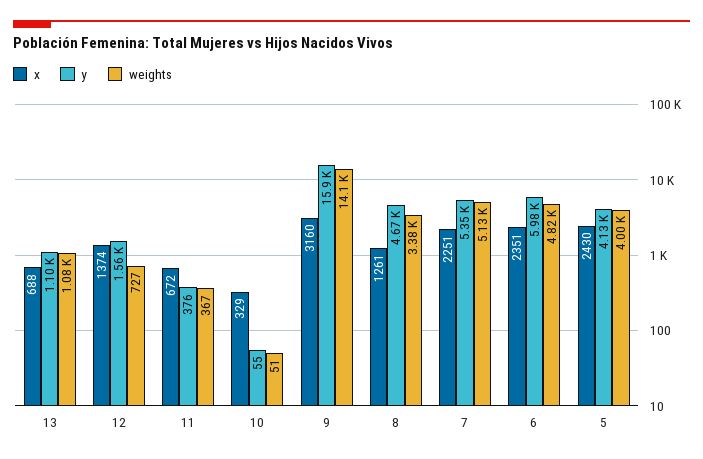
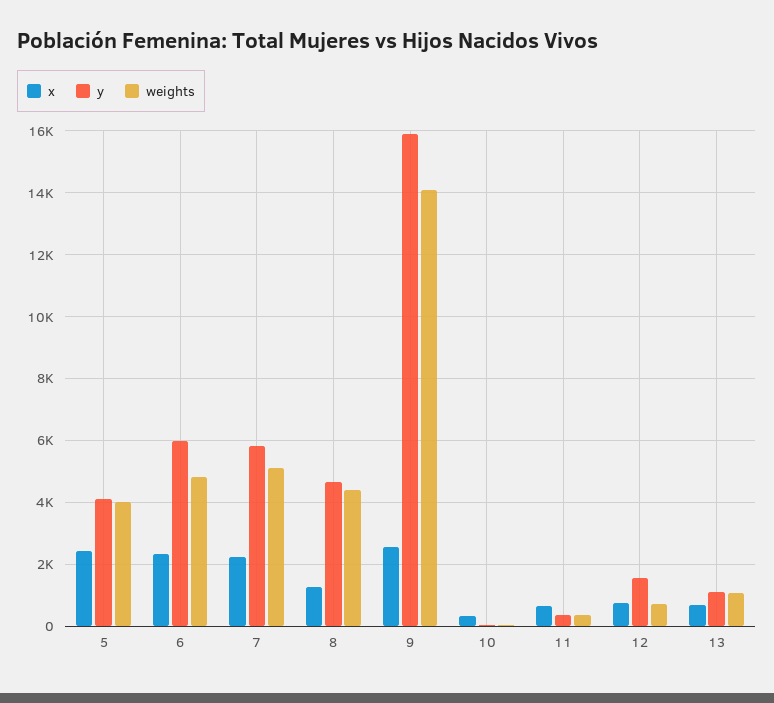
  {
    "x": {
      "13": 688,
-     "12": 1374,
+     "12": 800,
      "11": 672,
      "10": 329,
-     "9": 3160,
+     "9": 2600,
      "8": 1261,
      "7": 2251,
      "6": 2351,
      "5": 2430
    },
    "y": {
      "13": 1100,
      "12": 1560,
      "11": 376,
      "10": 55,
      "9": 15900,
      "8": 4670,
-     "7": 5350,
+     "7": 5800,
      "6": 5980,
      "5": 4130
    },
    "weights": {
      "13": 1080,
      "12": 727,
      "11": 367,
      "10": 51,
      "9": 14100,
-     "8": 3380,
+     "8": 4400,
      "7": 5130,
      "6": 4820,
      "5": 4000
    }
  }

